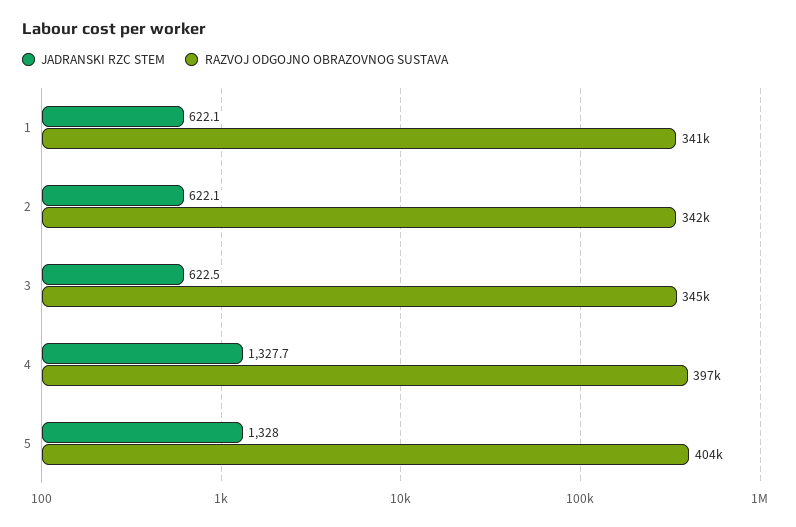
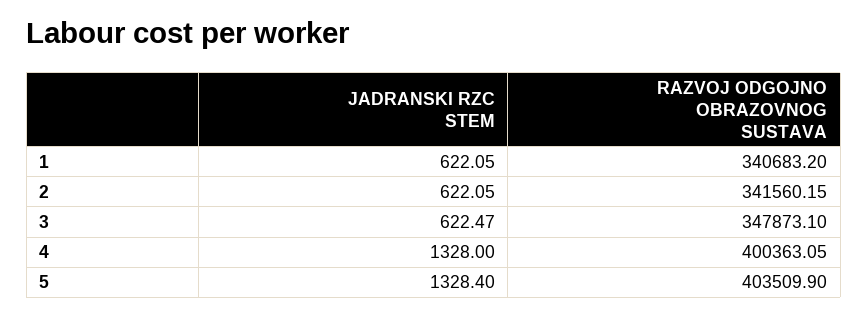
  {
    "JADRANSKI RZC STEM": {
      "1": 622.05,
      "2": 622.05,
      "3": 622.47,
-     "4": 1327.7,
+     "4": 1328,
-     "5": 1328
+     "5": 1328.4
    },
    "RAZVOJ ODGOJNO OBRAZOVNOG SUSTAVA": {
      "1": 340683.2,
      "2": 341560.15,
-     "3": 345000,
+     "3": 347873.1,
-     "4": 397000,
+     "4": 400363.05,
      "5": 403509.9
    }
  }

